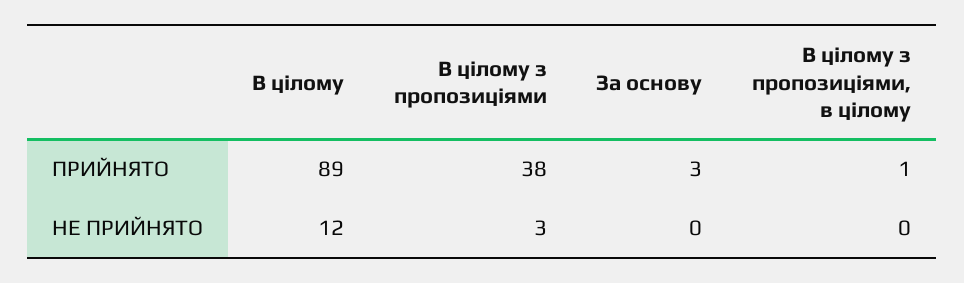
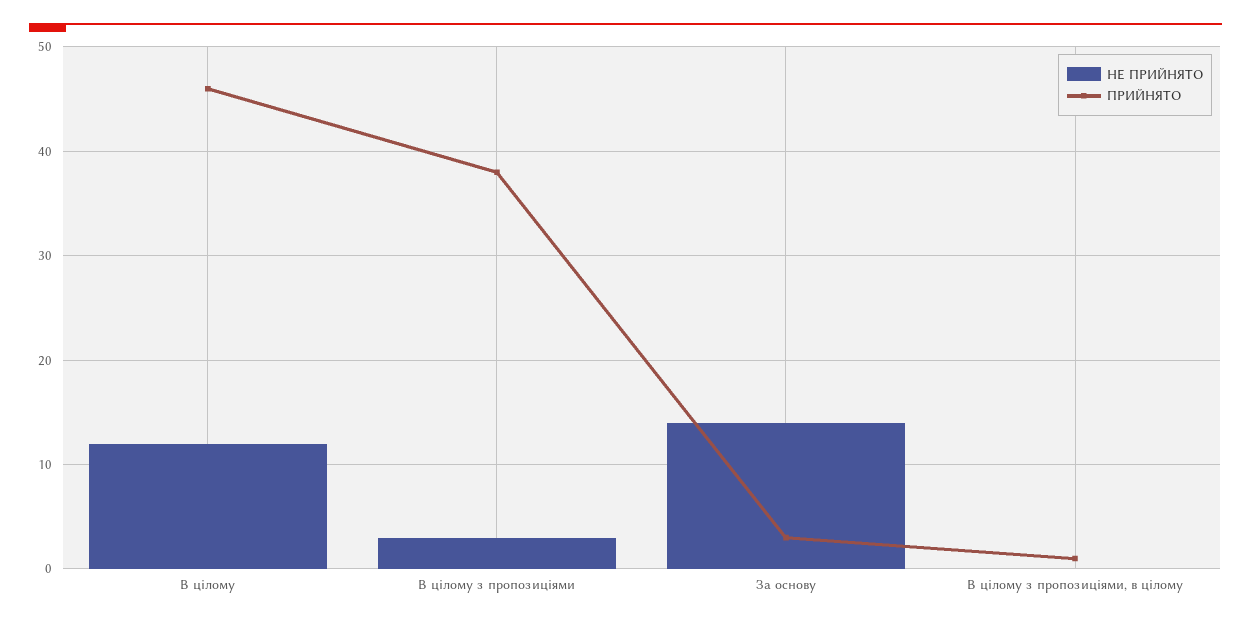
  {
    "ПРИЙНЯТО": {
-     "В цілому": 89,
+     "В цілому": 46,
      "В цілому з пропозиціями": 38,
      "За основу": 3,
      "В цілому з пропозиціями, в цілому": 1
    },
    "НЕ ПРИЙНЯТО": {
      "В цілому": 12,
      "В цілому з пропозиціями": 3,
-     "За основу": 0,
+     "За основу": 14,
      "В цілому з пропозиціями, в цілому": 0
    }
  }

